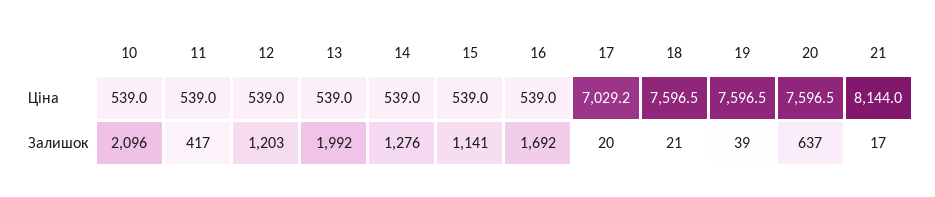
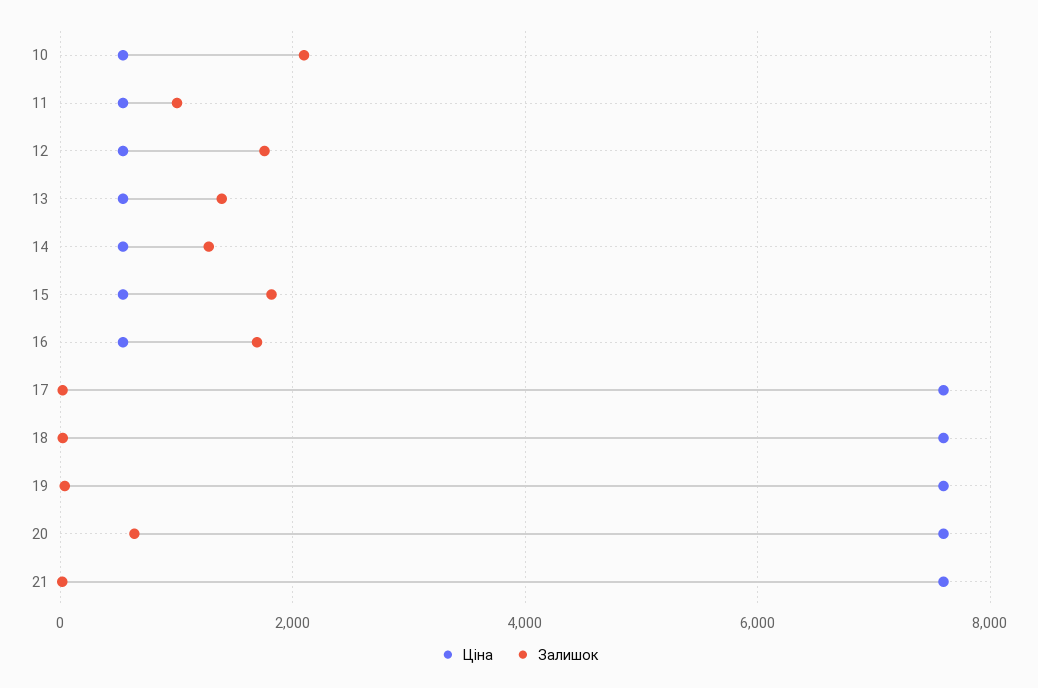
  {
    "Ціна": {
      "10": 539,
      "11": 539,
      "12": 539,
      "13": 539,
      "14": 539,
      "15": 539,
      "16": 539,
-     "17": 7029.2,
+     "17": 7600,
      "18": 7596.5,
      "19": 7596.5,
      "20": 7596.5,
-     "21": 8144
+     "21": 7600
    },
    "Залишок": {
      "10": 2096,
-     "11": 417,
+     "11": 1000,
-     "12": 1203,
+     "12": 1800,
-     "13": 1992,
+     "13": 1400,
      "14": 1276,
-     "15": 1141,
+     "15": 1800,
      "16": 1692,
      "17": 20,
      "18": 21,
      "19": 39,
      "20": 637,
      "21": 17
    }
  }

